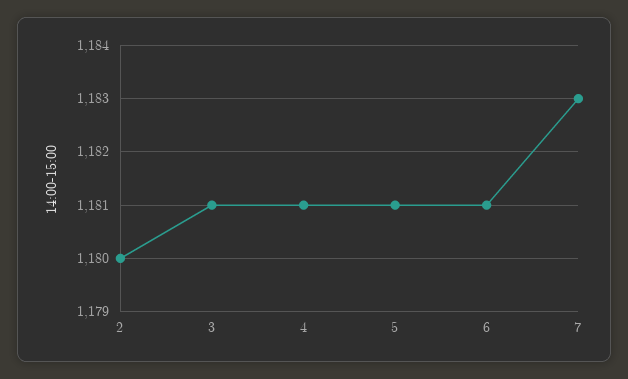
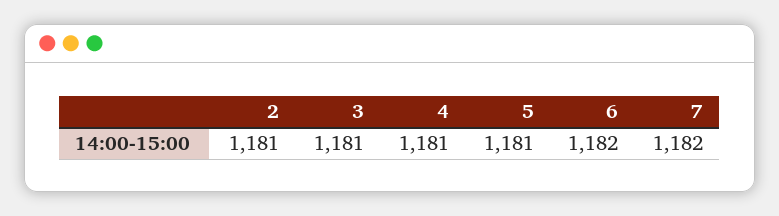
  {
-   "2": 1180,
+   "2": 1181,
    "3": 1181,
    "4": 1181,
    "5": 1181,
-   "6": 1181,
+   "6": 1182,
-   "7": 1183
+   "7": 1182
  }

